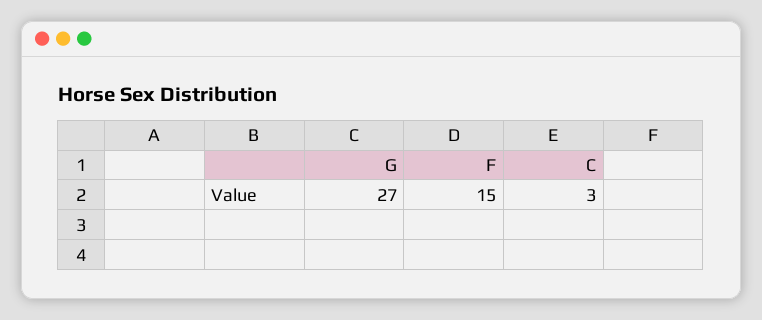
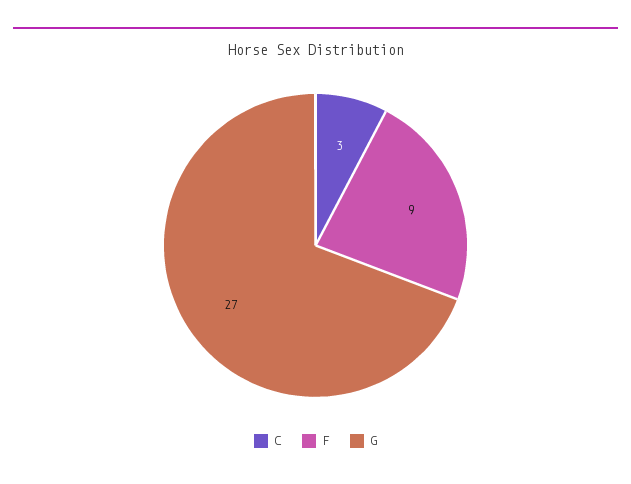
  {
    "G": 27,
-   "F": 15,
+   "F": 9,
    "C": 3
  }

